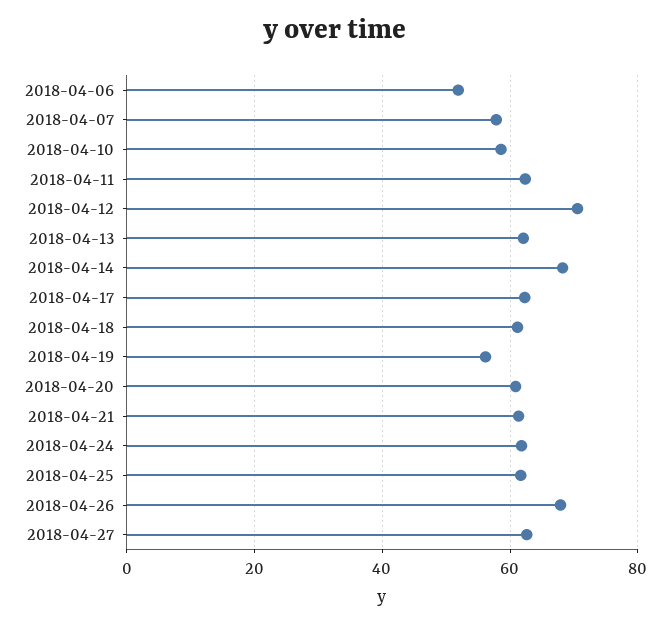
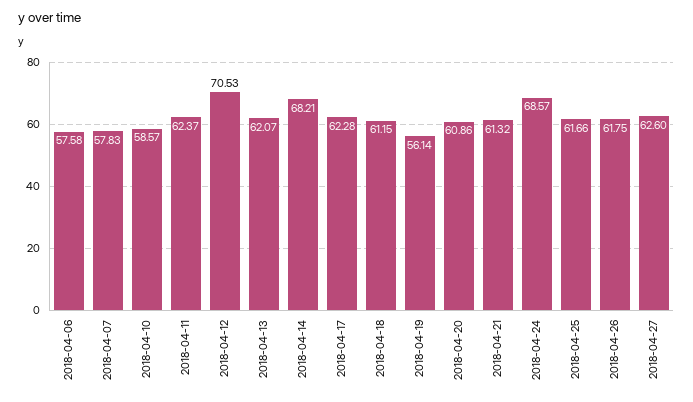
  {
-   "2018-04-06": 52,
+   "2018-04-06": 57.58,
    "2018-04-07": 57.83,
    "2018-04-10": 58.57,
    "2018-04-11": 62.37,
    "2018-04-12": 70.53,
    "2018-04-13": 62.07,
    "2018-04-14": 68.21,
    "2018-04-17": 62.28,
    "2018-04-18": 61.15,
    "2018-04-19": 56.14,
    "2018-04-20": 60.86,
    "2018-04-21": 61.32,
-   "2018-04-24": 62,
+   "2018-04-24": 68.57,
    "2018-04-25": 61.66,
-   "2018-04-26": 68,
+   "2018-04-26": 61.75,
    "2018-04-27": 62.6
  }

